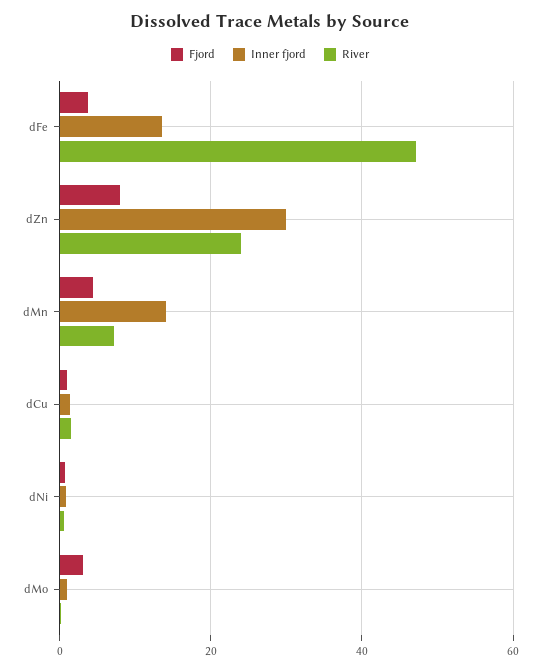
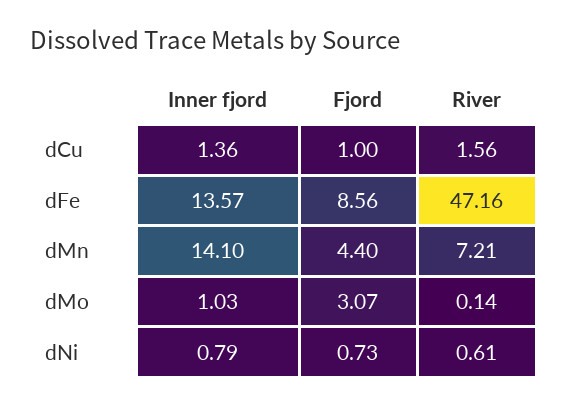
  {
    "Fjord": {
-     "dFe": 4,
+     "dFe": 8.56,
-     "dZn": 8,
      "dMn": 4.4,
      "dCu": 1,
      "dNi": 0.73,
      "dMo": 3.07
    },
    "Inner fjord": {
      "dFe": 13.57,
-     "dZn": 30,
      "dMn": 14.1,
      "dCu": 1.36,
      "dNi": 0.79,
      "dMo": 1.03
    },
    "River": {
      "dFe": 47.16,
-     "dZn": 24,
      "dMn": 7.21,
      "dCu": 1.56,
      "dNi": 0.61,
      "dMo": 0.14
    }
  }

